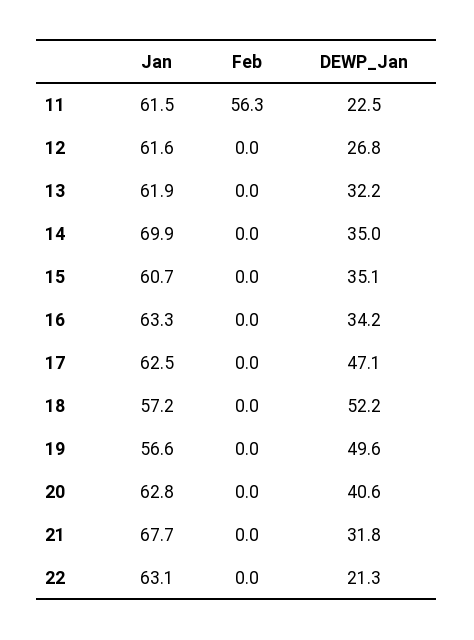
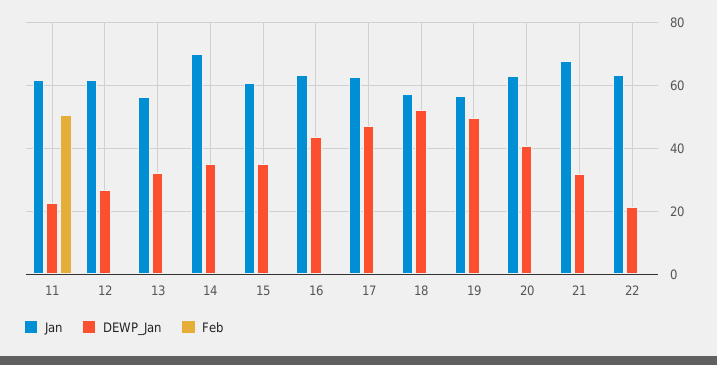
  {
    "Jan": {
      "11": 61.5,
      "12": 61.6,
-     "13": 61.9,
+     "13": 56,
      "14": 69.9,
      "15": 60.7,
      "16": 63.3,
      "17": 62.5,
      "18": 57.2,
      "19": 56.6,
      "20": 62.8,
      "21": 67.7,
      "22": 63.1
    },
    "Feb": {
-     "11": 56.3,
+     "11": 50,
      "12": 0,
      "13": 0,
      "14": 0,
      "15": 0,
      "16": 0,
      "17": 0,
      "18": 0,
      "19": 0,
      "20": 0,
      "21": 0,
      "22": 0
    },
    "DEWP_Jan": {
      "11": 22.5,
      "12": 26.8,
      "13": 32.2,
      "14": 35,
      "15": 35.1,
-     "16": 34.2,
+     "16": 44,
      "17": 47.1,
      "18": 52.2,
      "19": 49.6,
      "20": 40.6,
      "21": 31.8,
      "22": 21.3
    }
  }

